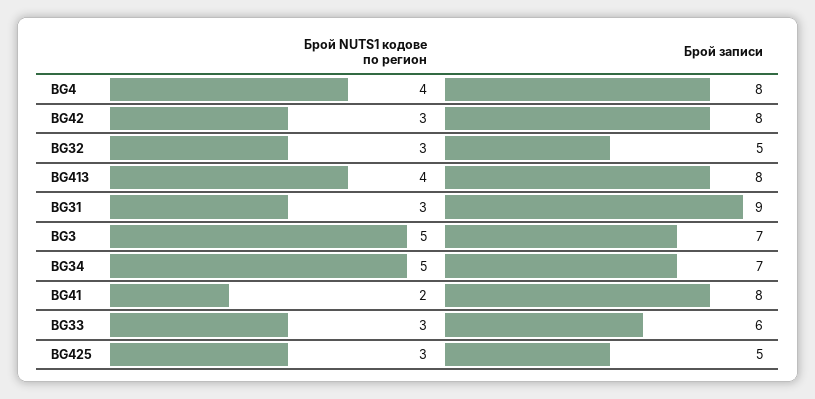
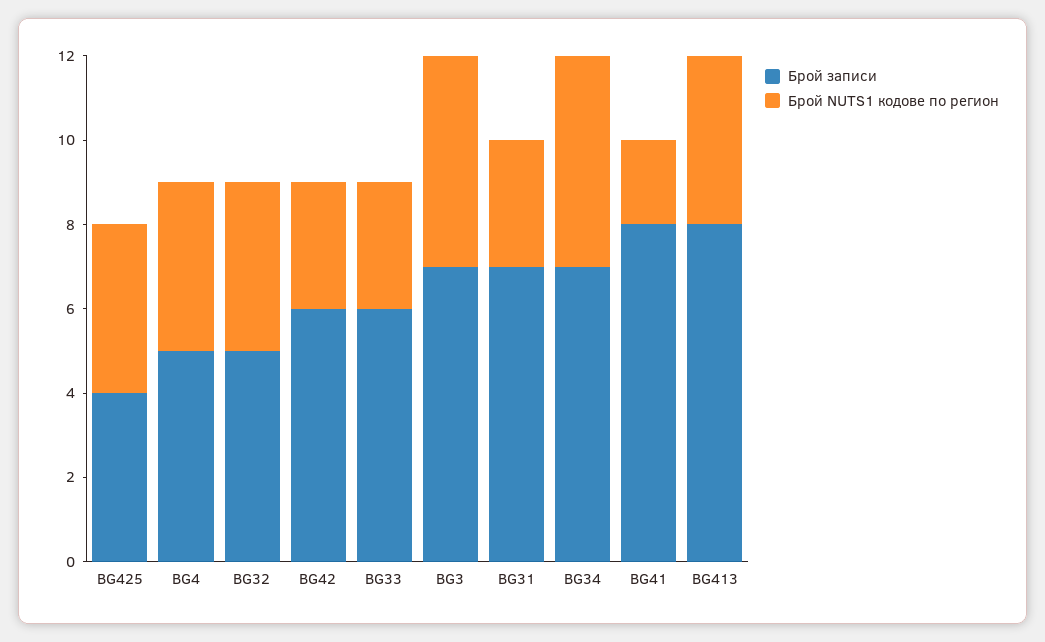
  {
    "Брой NUTS1 кодове по регион": {
      "BG4": 4,
      "BG42": 3,
-     "BG32": 3,
+     "BG32": 4,
      "BG413": 4,
      "BG31": 3,
      "BG3": 5,
      "BG34": 5,
      "BG41": 2,
      "BG33": 3,
-     "BG425": 3
+     "BG425": 4
    },
    "Брой записи": {
-     "BG4": 8,
+     "BG4": 5,
-     "BG42": 8,
+     "BG42": 6,
      "BG32": 5,
      "BG413": 8,
-     "BG31": 9,
+     "BG31": 7,
      "BG3": 7,
      "BG34": 7,
      "BG41": 8,
      "BG33": 6,
-     "BG425": 5
+     "BG425": 4
    }
  }

